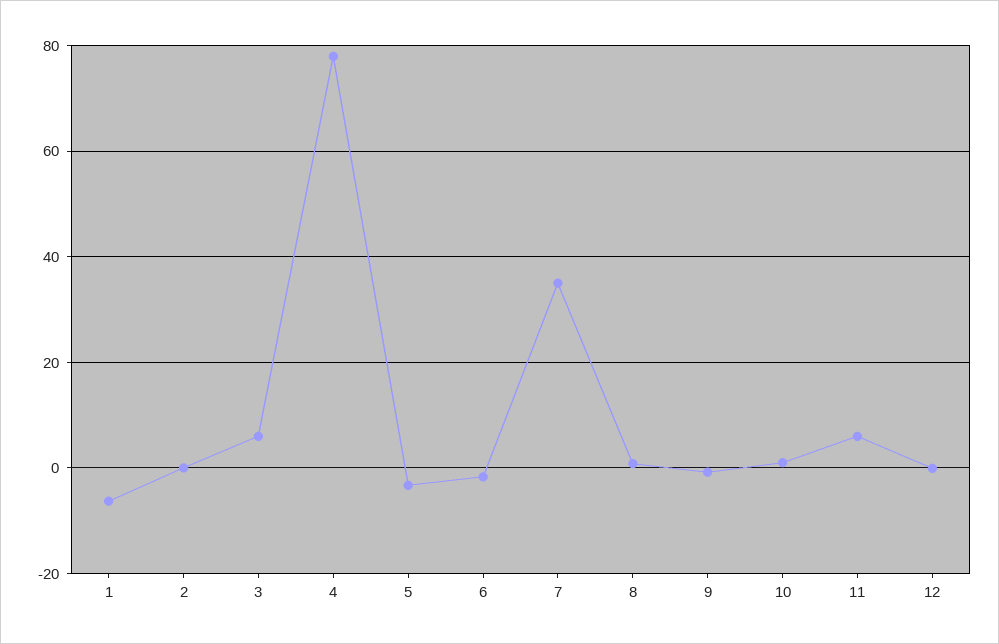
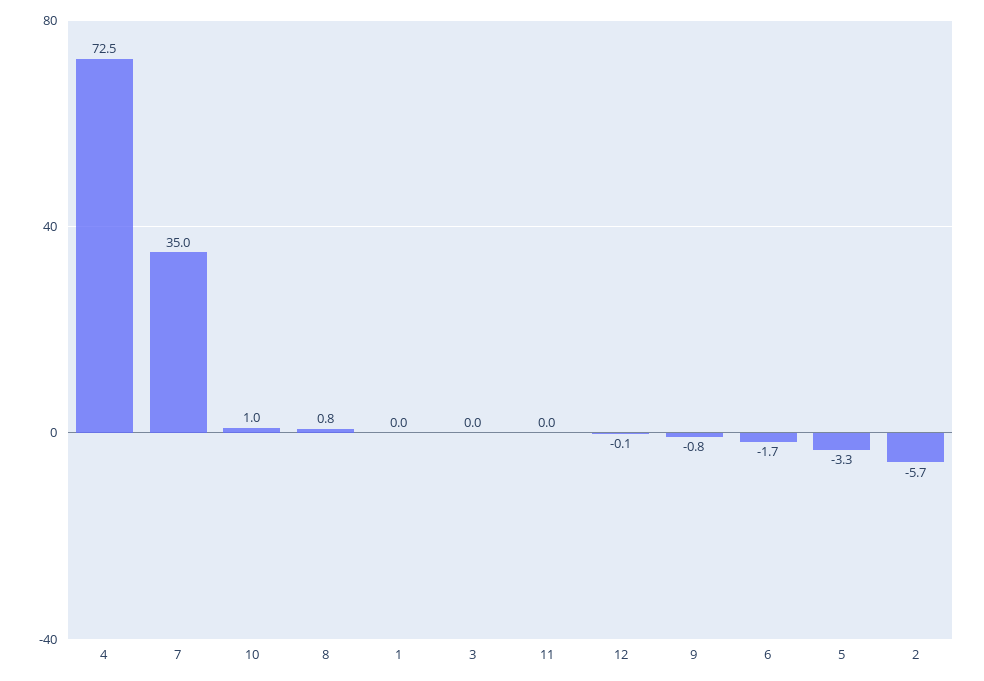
  {
-   "1": -6,
+   "1": 0,
-   "2": 0,
+   "2": -5.7,
-   "3": 6,
+   "3": 0,
-   "4": 78,
+   "4": 72.5,
    "5": -3.3,
    "6": -1.7,
    "7": 35,
    "8": 0.8,
    "9": -0.8,
    "10": 1,
-   "11": 6,
+   "11": 0,
    "12": -0.1
  }

